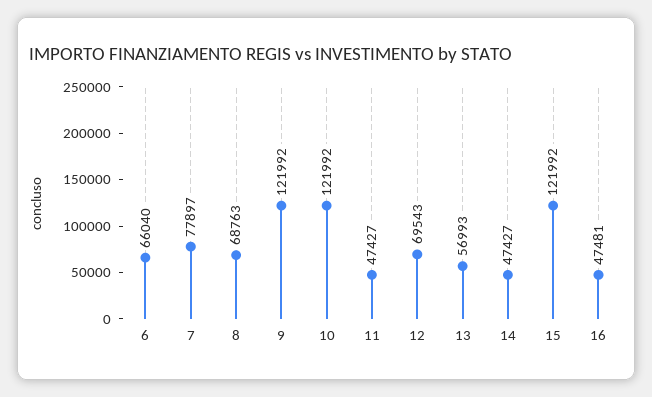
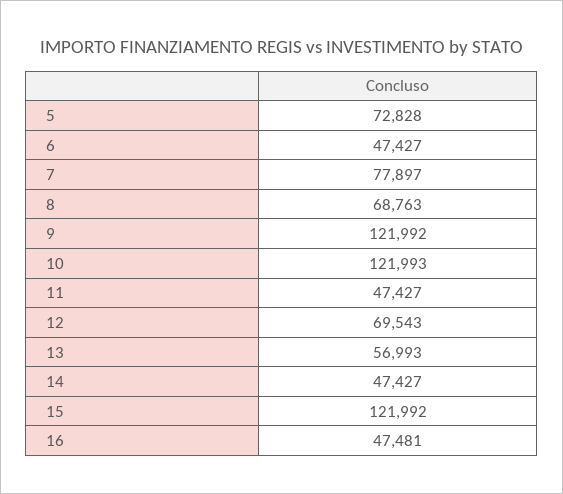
  {
-   "6": 66040,
+   "6": 47427,
    "7": 77897,
    "8": 68763,
    "9": 121992,
-   "10": 121992,
+   "10": 121993,
    "11": 47427,
    "12": 69543,
    "13": 56993,
    "14": 47427,
    "15": 121992,
-   "16": 47481
+   "16": 47481,
+   "5": 72828
  }

